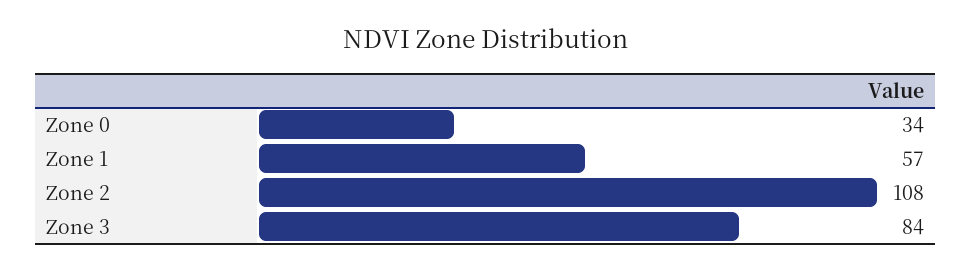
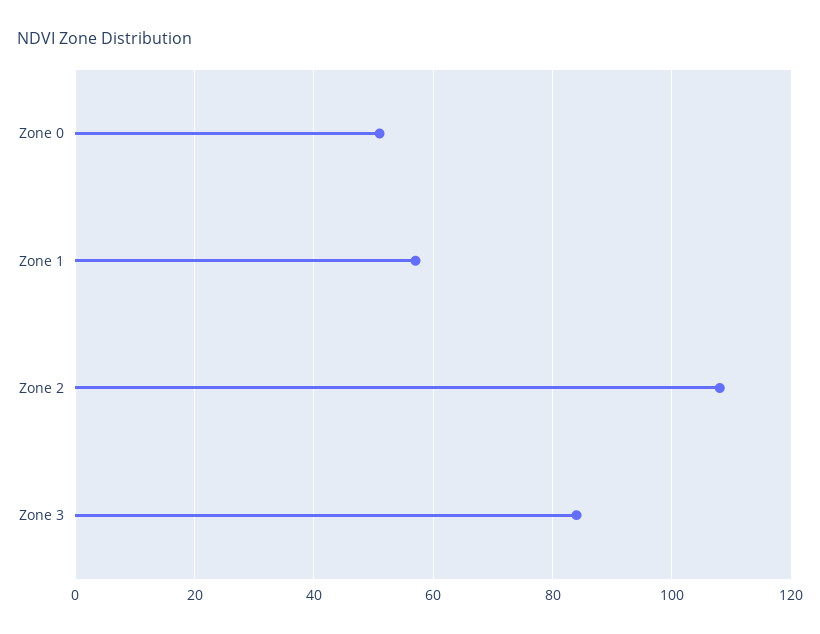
  {
-   "Zone 0": 34,
+   "Zone 0": 50,
    "Zone 1": 57,
    "Zone 2": 108,
    "Zone 3": 84
  }

